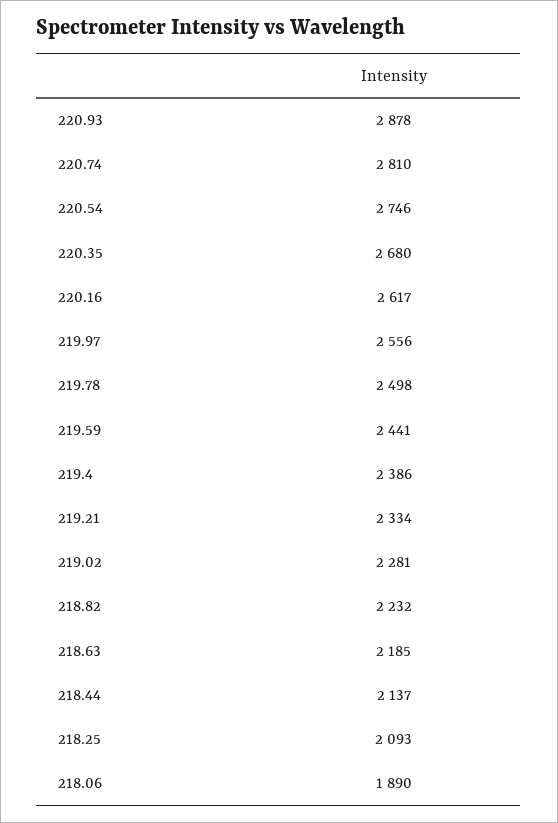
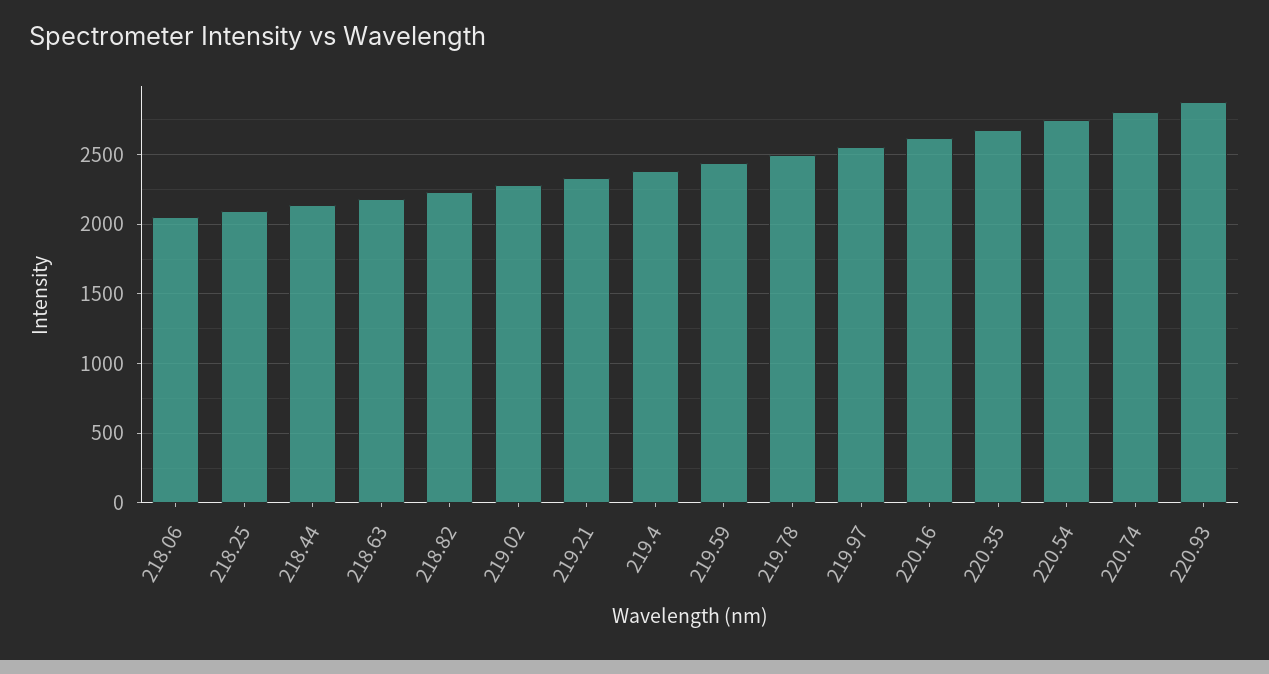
  {
    "220.93": 2878,
    "220.74": 2810,
    "220.54": 2746,
    "220.35": 2680,
    "220.16": 2617,
    "219.97": 2556,
    "219.78": 2498,
    "219.59": 2441,
    "219.4": 2386,
    "219.21": 2334,
    "219.02": 2281,
    "218.82": 2232,
    "218.63": 2185,
    "218.44": 2137,
    "218.25": 2093,
-   "218.06": 1890
+   "218.06": 2050
  }

